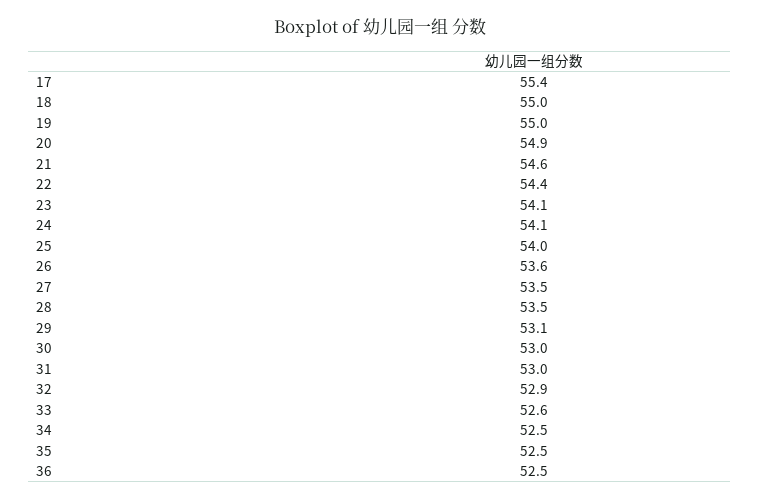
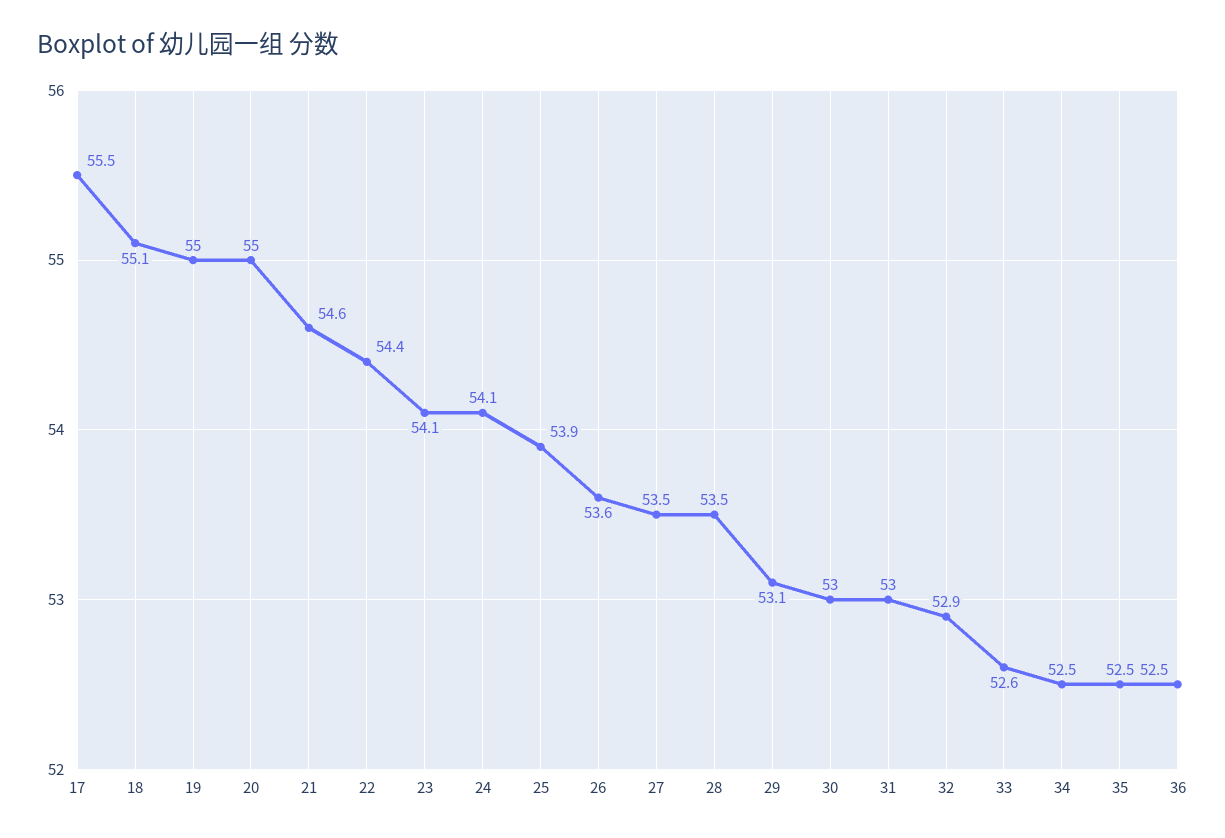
  {
-   "17": 55.4,
+   "17": 55.5,
-   "18": 55,
+   "18": 55.1,
    "19": 55,
-   "20": 54.9,
+   "20": 55,
    "21": 54.6,
    "22": 54.4,
    "23": 54.1,
    "24": 54.1,
-   "25": 54,
+   "25": 53.9,
    "26": 53.6,
    "27": 53.5,
    "28": 53.5,
    "29": 53.1,
    "30": 53,
    "31": 53,
    "32": 52.9,
    "33": 52.6,
    "34": 52.5,
    "35": 52.5,
    "36": 52.5
  }

